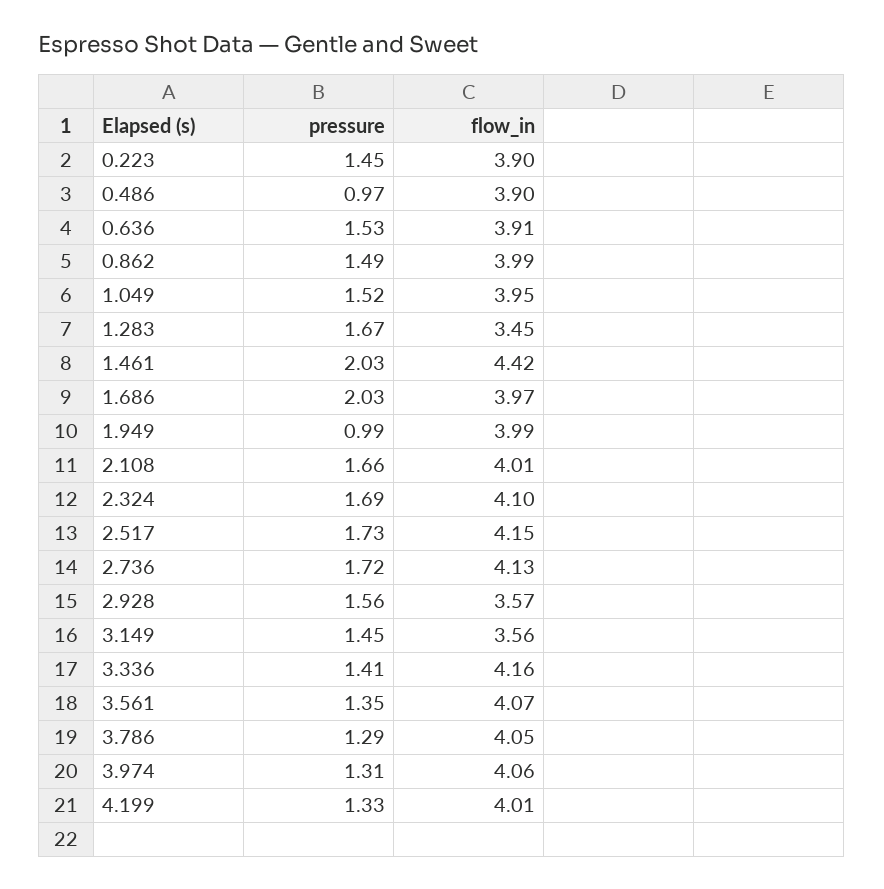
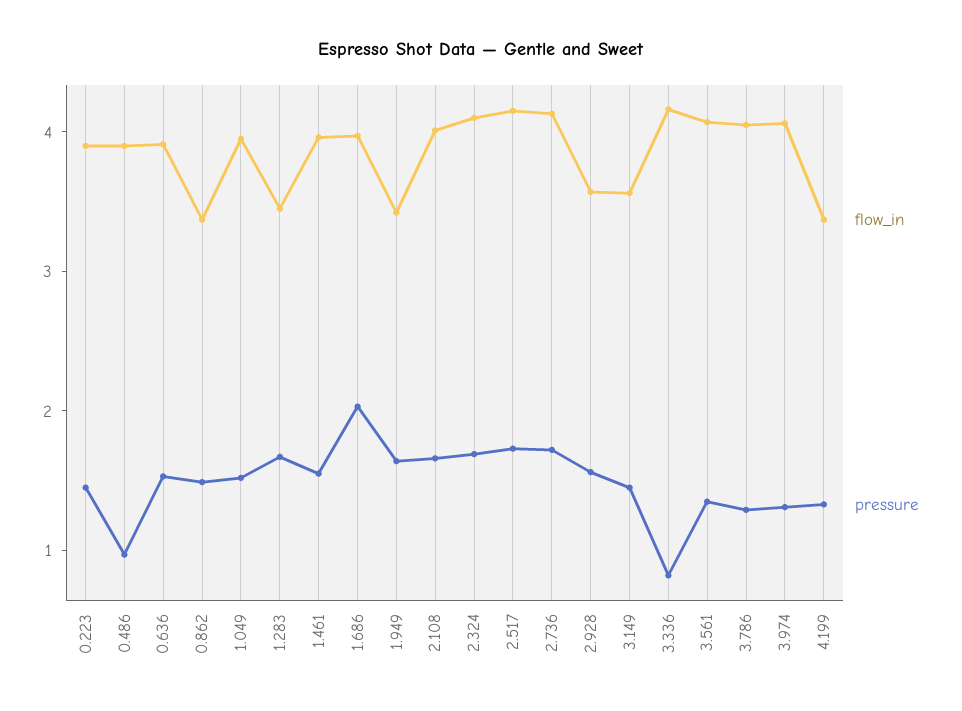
  {
    "pressure": {
      "0.223": 1.45,
      "0.486": 0.97,
      "0.636": 1.53,
      "0.862": 1.49,
      "1.049": 1.52,
      "1.283": 1.67,
-     "1.461": 2.03,
+     "1.461": 1.6,
      "1.686": 2.03,
-     "1.949": 0.99,
+     "1.949": 1.6,
      "2.108": 1.66,
      "2.324": 1.69,
      "2.517": 1.73,
      "2.736": 1.72,
      "2.928": 1.56,
      "3.149": 1.45,
-     "3.336": 1.41,
+     "3.336": 0.8,
      "3.561": 1.35,
      "3.786": 1.29,
      "3.974": 1.31,
      "4.199": 1.33
    },
    "flow_in": {
      "0.223": 3.9,
      "0.486": 3.9,
      "0.636": 3.91,
-     "0.862": 3.99,
+     "0.862": 3.4,
      "1.049": 3.95,
      "1.283": 3.45,
-     "1.461": 4.42,
+     "1.461": 4,
      "1.686": 3.97,
-     "1.949": 3.99,
+     "1.949": 3.4,
      "2.108": 4.01,
      "2.324": 4.1,
      "2.517": 4.15,
      "2.736": 4.13,
      "2.928": 3.57,
      "3.149": 3.56,
      "3.336": 4.16,
      "3.561": 4.07,
      "3.786": 4.05,
      "3.974": 4.06,
-     "4.199": 4.01
+     "4.199": 3.4
    }
  }

